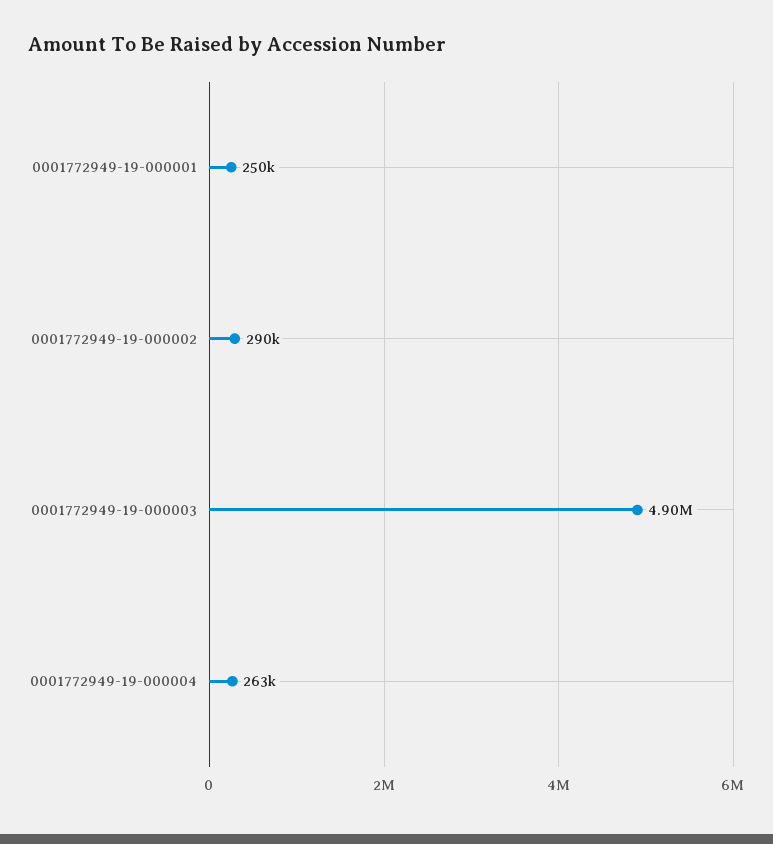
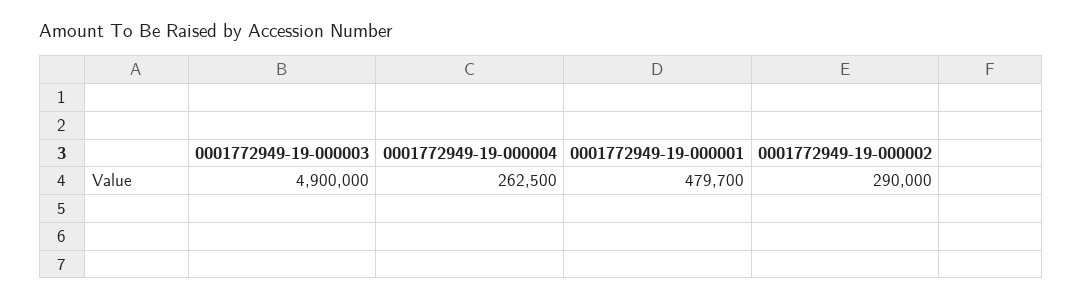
  {
-   "0001772949-19-000001": 250000,
+   "0001772949-19-000001": 479700,
    "0001772949-19-000002": 290000,
    "0001772949-19-000003": 4900000,
    "0001772949-19-000004": 262500
  }

